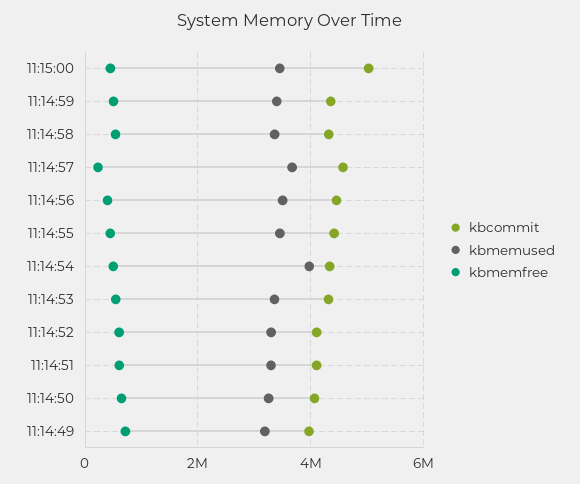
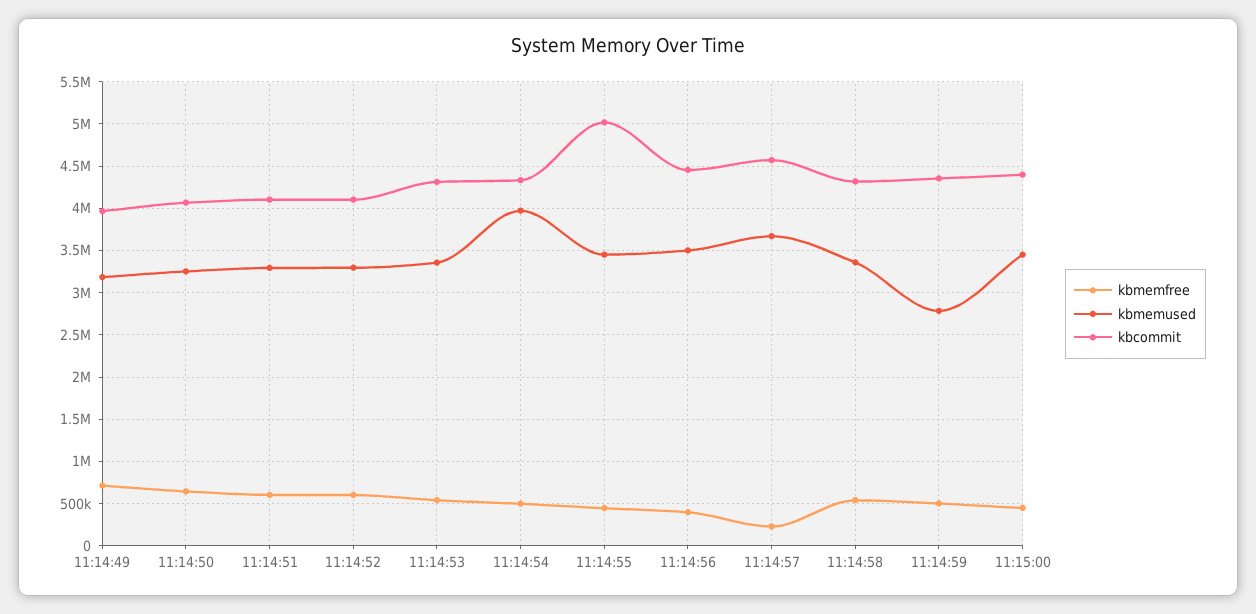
  {
    "kbcommit": {
-     "11:15:00": 5000000,
+     "11:15:00": 4400000,
      "11:14:59": 4400000,
      "11:14:58": 4300000,
      "11:14:57": 4600000,
      "11:14:56": 4500000,
-     "11:14:55": 4400000,
+     "11:14:55": 5000000,
      "11:14:54": 4300000,
      "11:14:53": 4300000,
      "11:14:52": 4100000,
      "11:14:51": 4100000,
      "11:14:50": 4100000,
      "11:14:49": 4000000
    },
    "kbmemused": {
      "11:15:00": 3500000,
-     "11:14:59": 3400000,
+     "11:14:59": 2800000,
      "11:14:58": 3400000,
      "11:14:57": 3700000,
      "11:14:56": 3500000,
      "11:14:55": 3500000,
      "11:14:54": 4000000,
      "11:14:53": 3400000,
      "11:14:52": 3300000,
      "11:14:51": 3300000,
      "11:14:50": 3300000,
      "11:14:49": 3200000
    },
    "kbmemfree": {
      "11:15:00": 400000,
      "11:14:59": 500000,
      "11:14:58": 500000,
      "11:14:57": 200000,
      "11:14:56": 400000,
      "11:14:55": 400000,
      "11:14:54": 500000,
      "11:14:53": 500000,
      "11:14:52": 600000,
      "11:14:51": 600000,
      "11:14:50": 600000,
      "11:14:49": 700000
    }
  }

